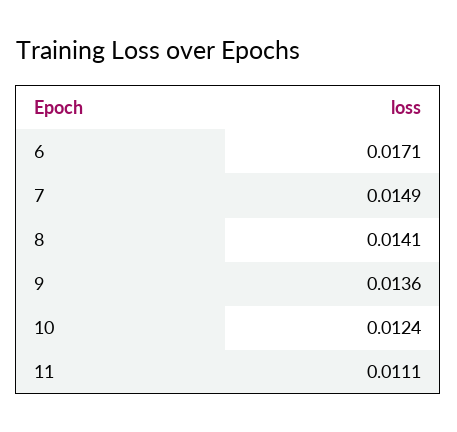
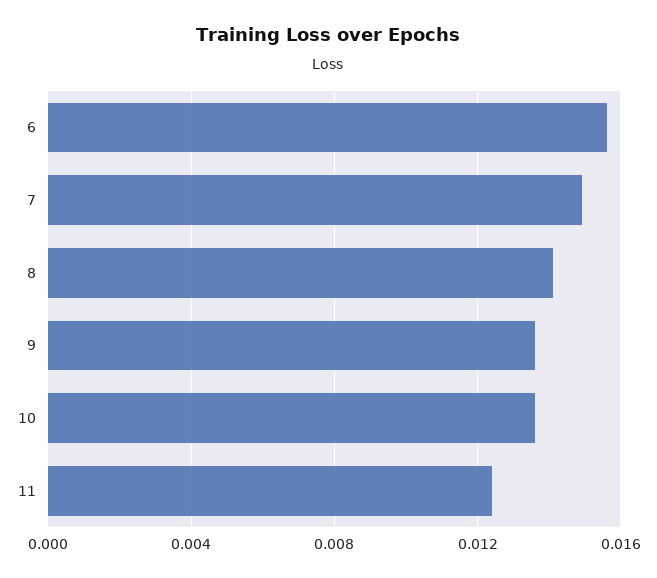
  {
-   "6": 0.0171,
+   "6": 0.0155,
    "7": 0.0149,
    "8": 0.0141,
    "9": 0.0136,
-   "10": 0.0124,
+   "10": 0.0135,
-   "11": 0.0111
+   "11": 0.0125
  }

